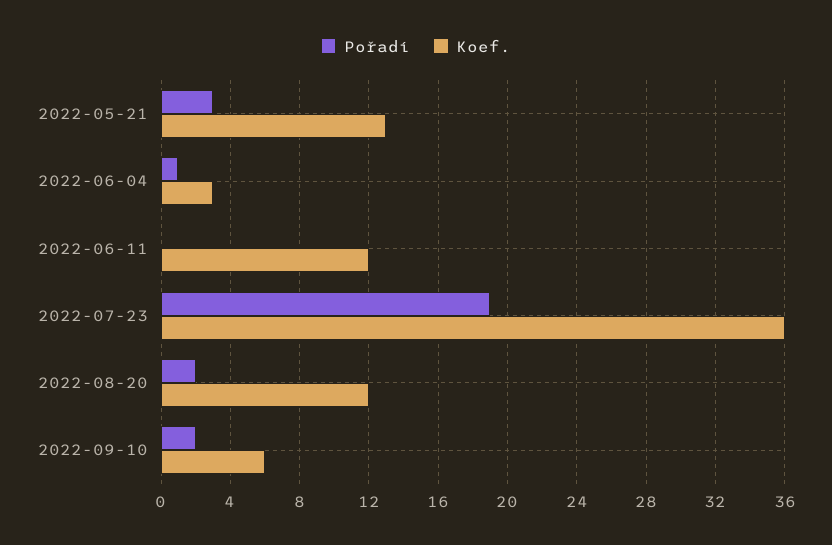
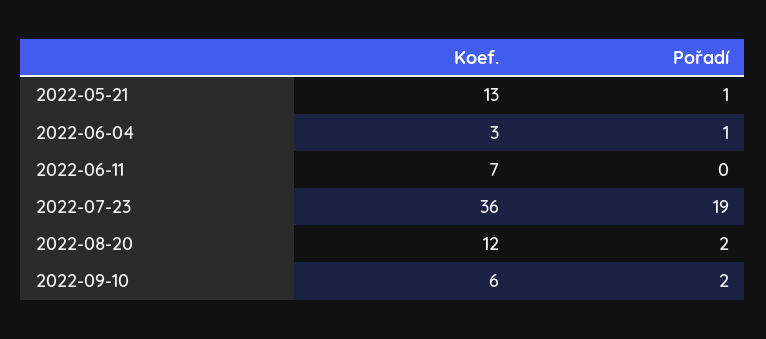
  {
    "Pořadí": {
-     "2022-05-21": 3,
+     "2022-05-21": 1,
      "2022-06-04": 1,
      "2022-06-11": 0,
      "2022-07-23": 19,
      "2022-08-20": 2,
      "2022-09-10": 2
    },
    "Koef.": {
      "2022-05-21": 13,
      "2022-06-04": 3,
-     "2022-06-11": 12,
+     "2022-06-11": 7,
      "2022-07-23": 36,
      "2022-08-20": 12,
      "2022-09-10": 6
    }
  }

